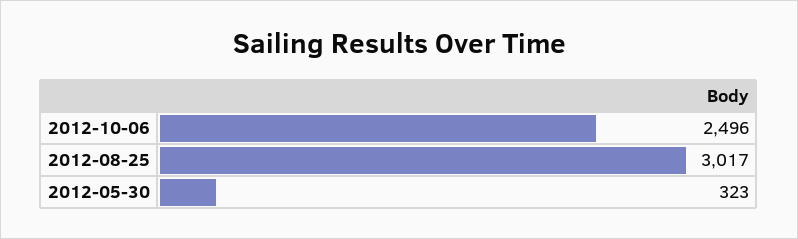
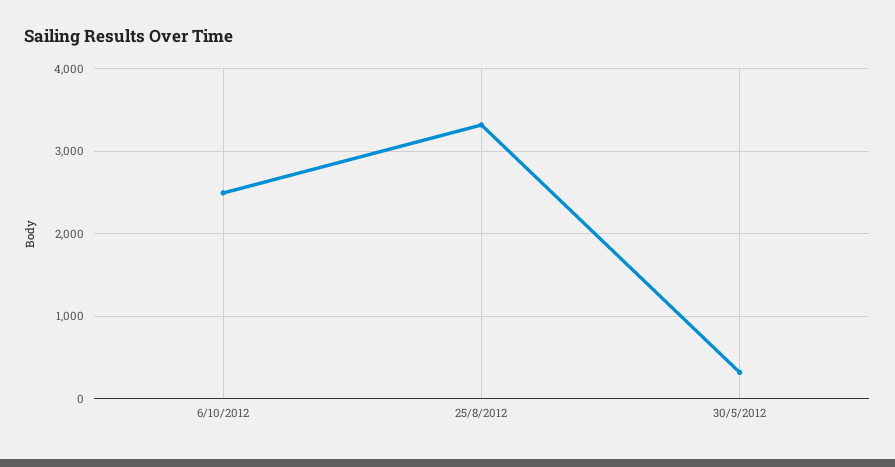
  {
    "2012-10-06": 2496,
-   "2012-08-25": 3017,
+   "2012-08-25": 3300,
    "2012-05-30": 323
  }

